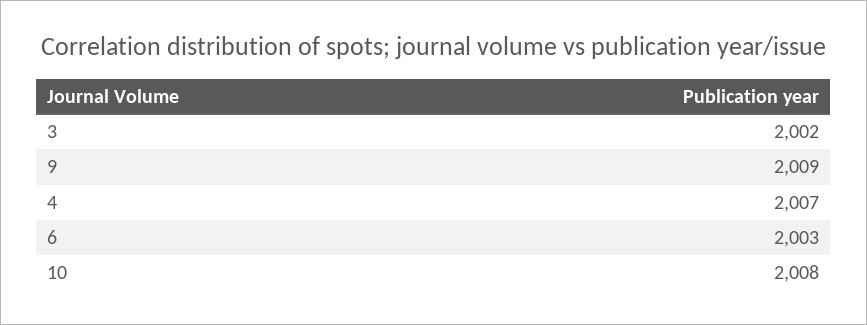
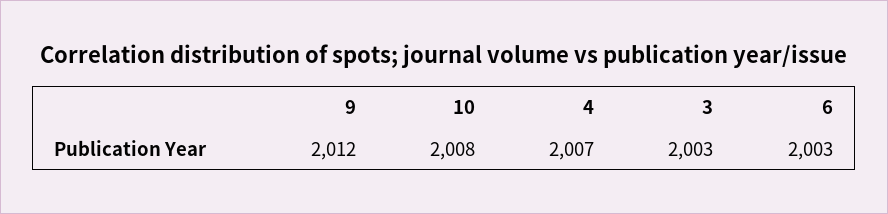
  {
-   "3": 2002,
+   "3": 2003,
-   "9": 2009,
+   "9": 2012,
    "4": 2007,
    "6": 2003,
    "10": 2008
  }

